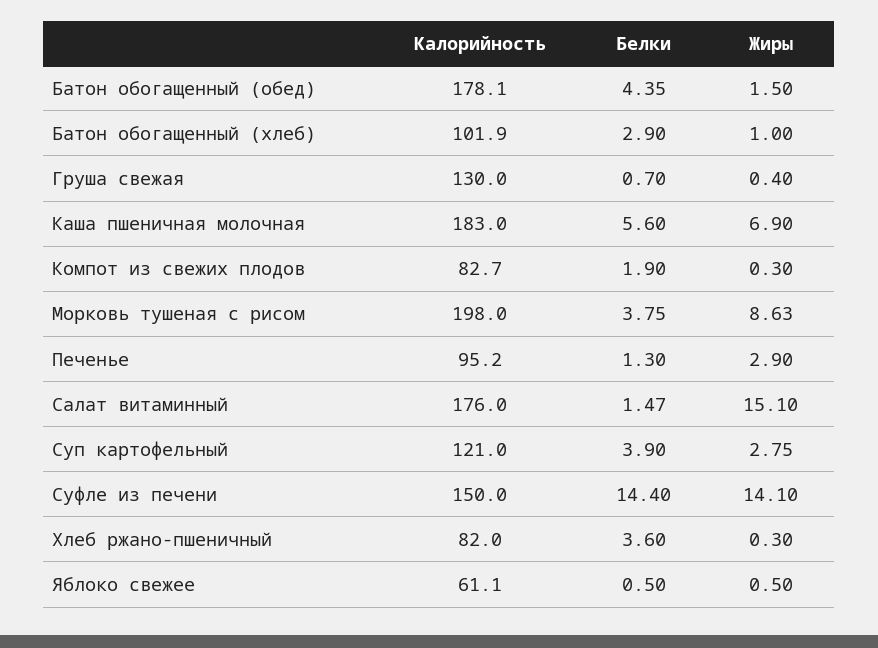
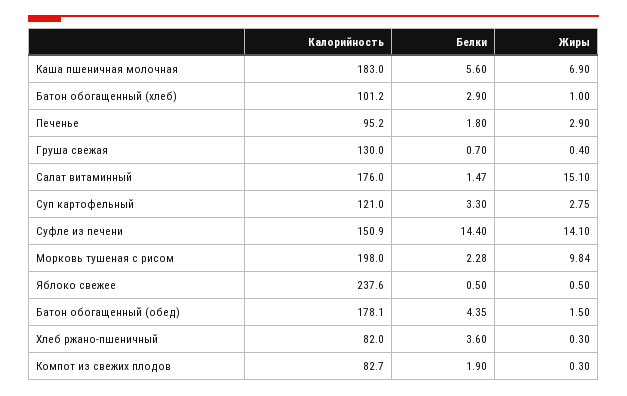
  {
    "Калорийность": {
      "Батон обогащенный (обед)": 178.1,
-     "Батон обогащенный (хлеб)": 101.9,
+     "Батон обогащенный (хлеб)": 101.2,
      "Груша свежая": 130,
      "Каша пшеничная молочная": 183,
      "Компот из свежих плодов": 82.7,
      "Морковь тушеная с рисом": 198,
      "Печенье": 95.2,
      "Салат витаминный": 176,
      "Суп картофельный": 121,
-     "Суфле из печени": 150,
+     "Суфле из печени": 150.9,
      "Хлеб ржано-пшеничный": 82,
-     "Яблоко свежее": 61.1
+     "Яблоко свежее": 237.6
    },
    "Белки": {
      "Батон обогащенный (обед)": 4.35,
      "Батон обогащенный (хлеб)": 2.9,
      "Груша свежая": 0.7,
      "Каша пшеничная молочная": 5.6,
      "Компот из свежих плодов": 1.9,
-     "Морковь тушеная с рисом": 3.75,
+     "Морковь тушеная с рисом": 2.28,
-     "Печенье": 1.3,
+     "Печенье": 1.8,
      "Салат витаминный": 1.47,
-     "Суп картофельный": 3.9,
+     "Суп картофельный": 3.3,
      "Суфле из печени": 14.4,
      "Хлеб ржано-пшеничный": 3.6,
      "Яблоко свежее": 0.5
    },
    "Жиры": {
      "Батон обогащенный (обед)": 1.5,
      "Батон обогащенный (хлеб)": 1,
      "Груша свежая": 0.4,
      "Каша пшеничная молочная": 6.9,
      "Компот из свежих плодов": 0.3,
-     "Морковь тушеная с рисом": 8.63,
+     "Морковь тушеная с рисом": 9.84,
      "Печенье": 2.9,
      "Салат витаминный": 15.1,
      "Суп картофельный": 2.75,
      "Суфле из печени": 14.1,
      "Хлеб ржано-пшеничный": 0.3,
      "Яблоко свежее": 0.5
    }
  }

